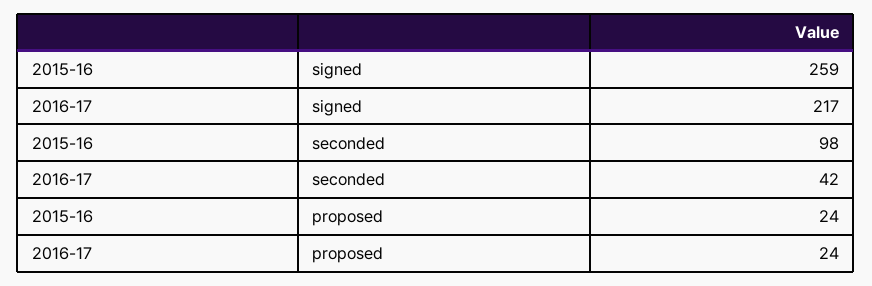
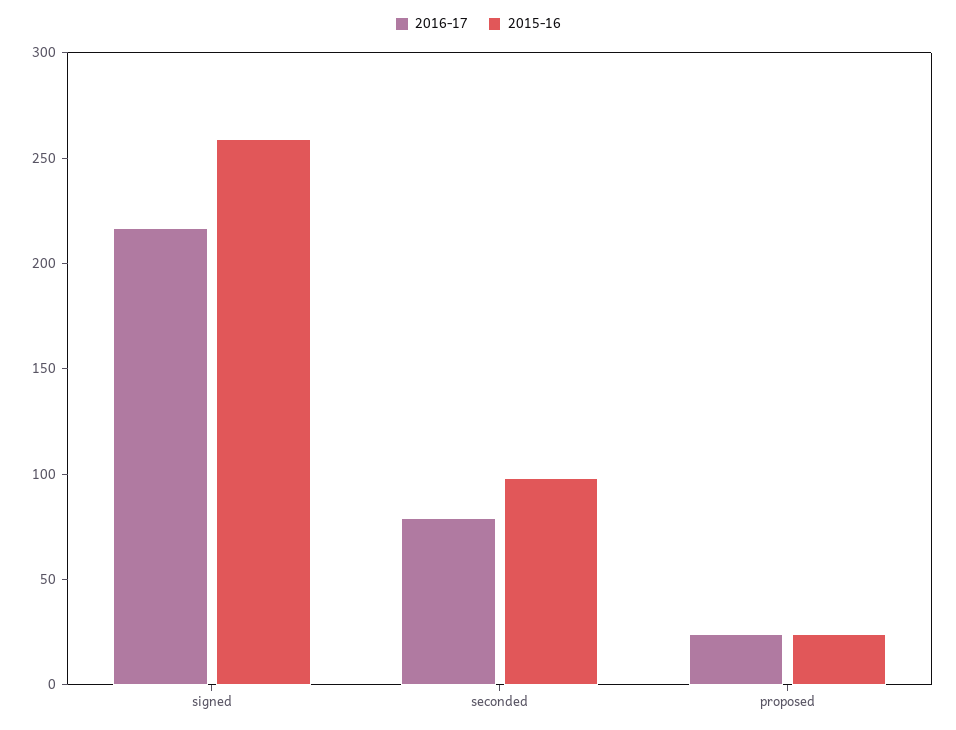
  {
    "2015-16": {
      "signed": 259,
      "seconded": 98,
      "proposed": 24
    },
    "2016-17": {
      "signed": 217,
-     "seconded": 42,
+     "seconded": 80,
      "proposed": 24
    }
  }

